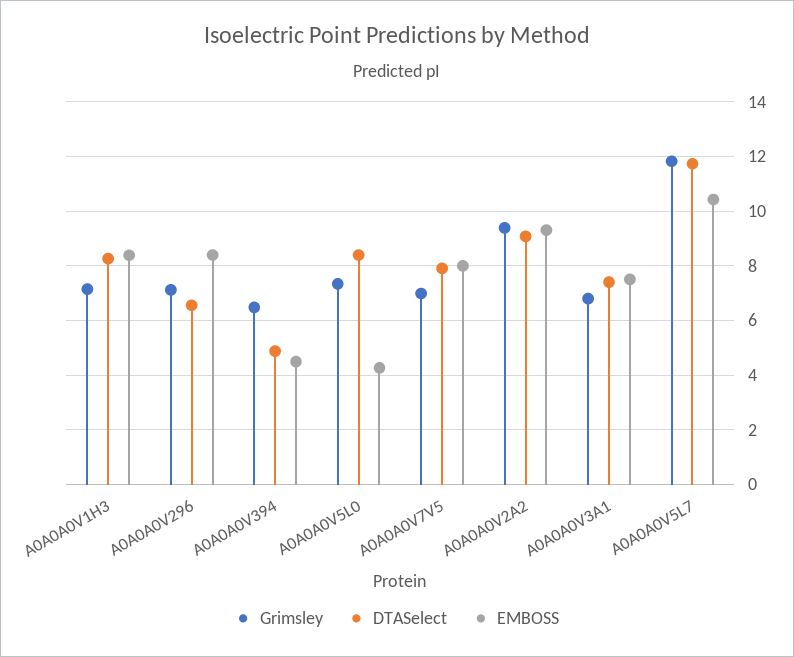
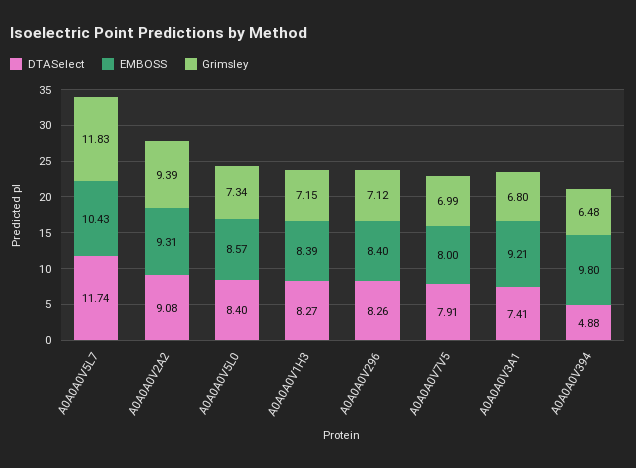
  {
    "Grimsley": {
      "A0A0A0V1H3": 7.15,
      "A0A0A0V296": 7.12,
      "A0A0A0V394": 6.48,
      "A0A0A0V5L0": 7.34,
      "A0A0A0V7V5": 6.99,
      "A0A0A0V2A2": 9.39,
      "A0A0A0V3A1": 6.8,
      "A0A0A0V5L7": 11.83
    },
    "DTASelect": {
      "A0A0A0V1H3": 8.27,
-     "A0A0A0V296": 6.5,
+     "A0A0A0V296": 8.26,
      "A0A0A0V394": 4.88,
      "A0A0A0V5L0": 8.4,
      "A0A0A0V7V5": 7.91,
      "A0A0A0V2A2": 9.08,
      "A0A0A0V3A1": 7.41,
      "A0A0A0V5L7": 11.74
    },
    "EMBOSS": {
      "A0A0A0V1H3": 8.39,
      "A0A0A0V296": 8.4,
-     "A0A0A0V394": 4.5,
+     "A0A0A0V394": 9.8,
-     "A0A0A0V5L0": 4.25,
+     "A0A0A0V5L0": 8.57,
      "A0A0A0V7V5": 8,
      "A0A0A0V2A2": 9.31,
-     "A0A0A0V3A1": 7.5,
+     "A0A0A0V3A1": 9.21,
      "A0A0A0V5L7": 10.43
    }
  }

